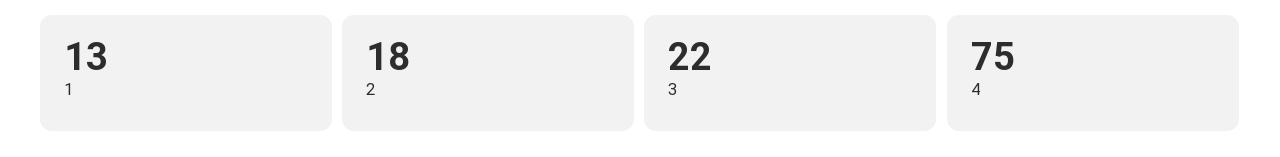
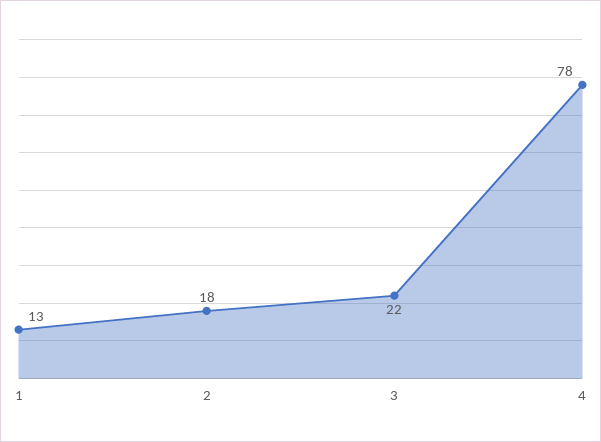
  {
    "1": 13,
    "2": 18,
    "3": 22,
-   "4": 75
+   "4": 78
  }

